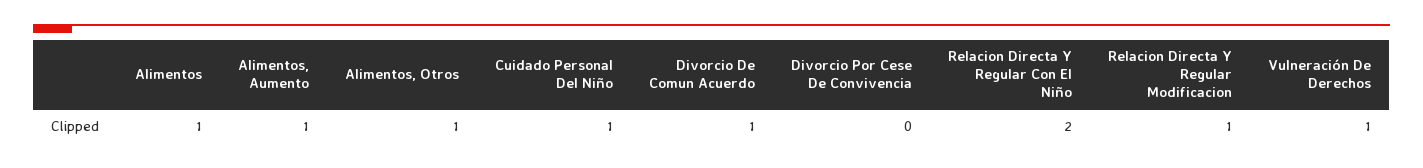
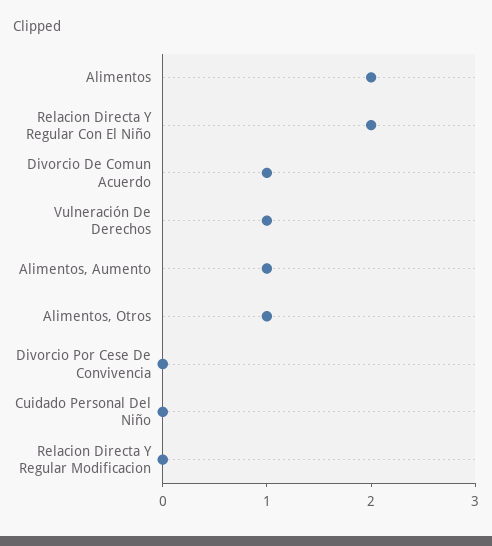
  {
-   "Alimentos": 1,
+   "Alimentos": 2,
    "Alimentos, Aumento": 1,
    "Alimentos, Otros": 1,
-   "Cuidado Personal Del Niño": 1,
+   "Cuidado Personal Del Niño": 0,
    "Divorcio De Comun Acuerdo": 1,
    "Divorcio Por Cese De Convivencia": 0,
    "Relacion Directa Y Regular Con El Niño": 2,
-   "Relacion Directa Y Regular Modificacion": 1,
+   "Relacion Directa Y Regular Modificacion": 0,
    "Vulneración De Derechos": 1
  }

